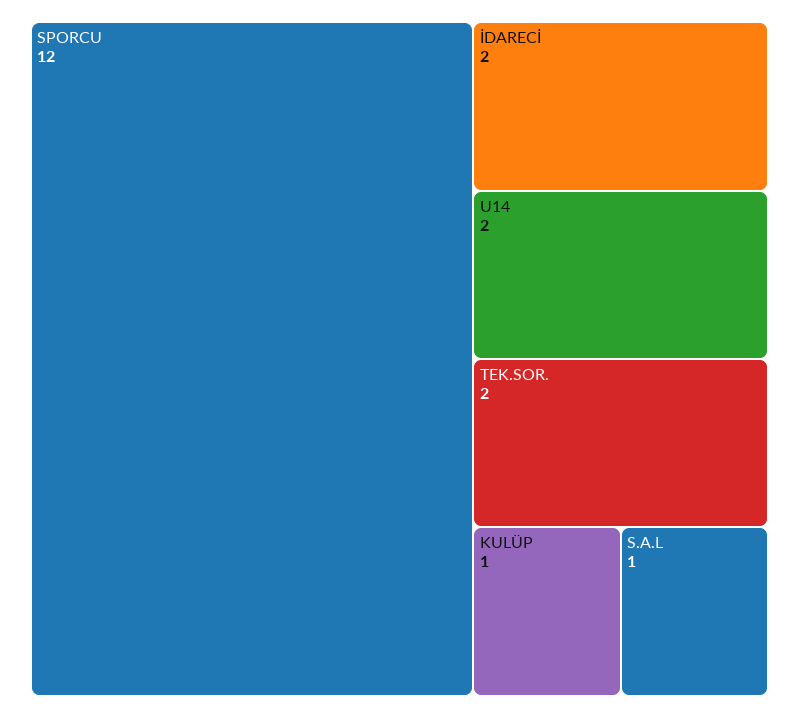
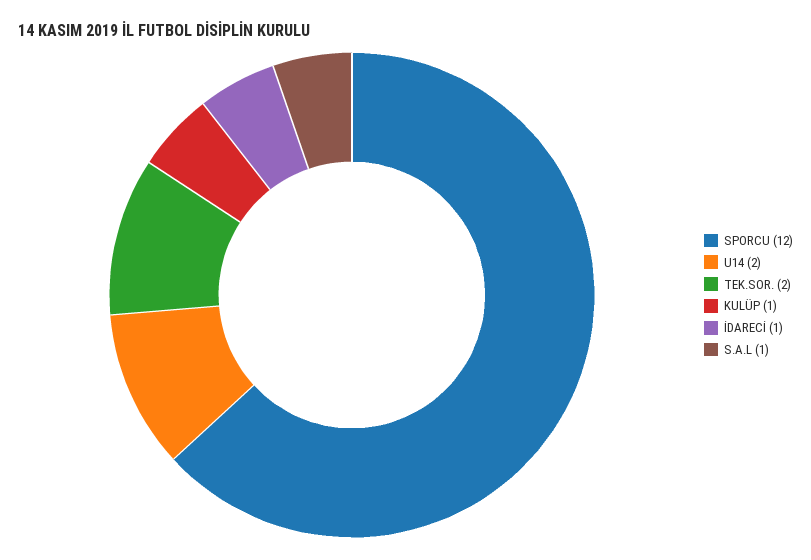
  {
    "SPORCU": 12,
-   "İDARECİ": 2,
+   "İDARECİ": 1,
    "U14": 2,
    "TEK.SOR.": 2,
    "KULÜP": 1,
    "S.A.L": 1
  }

